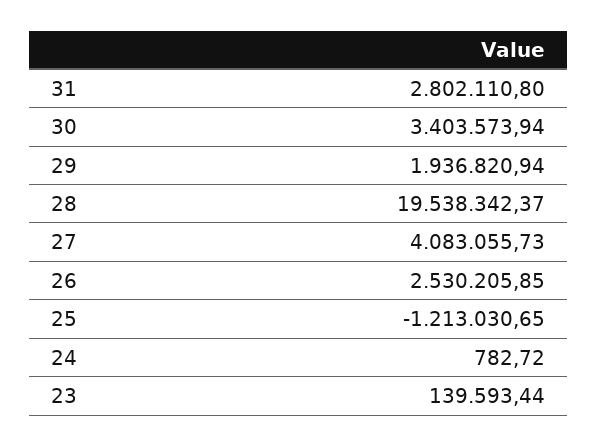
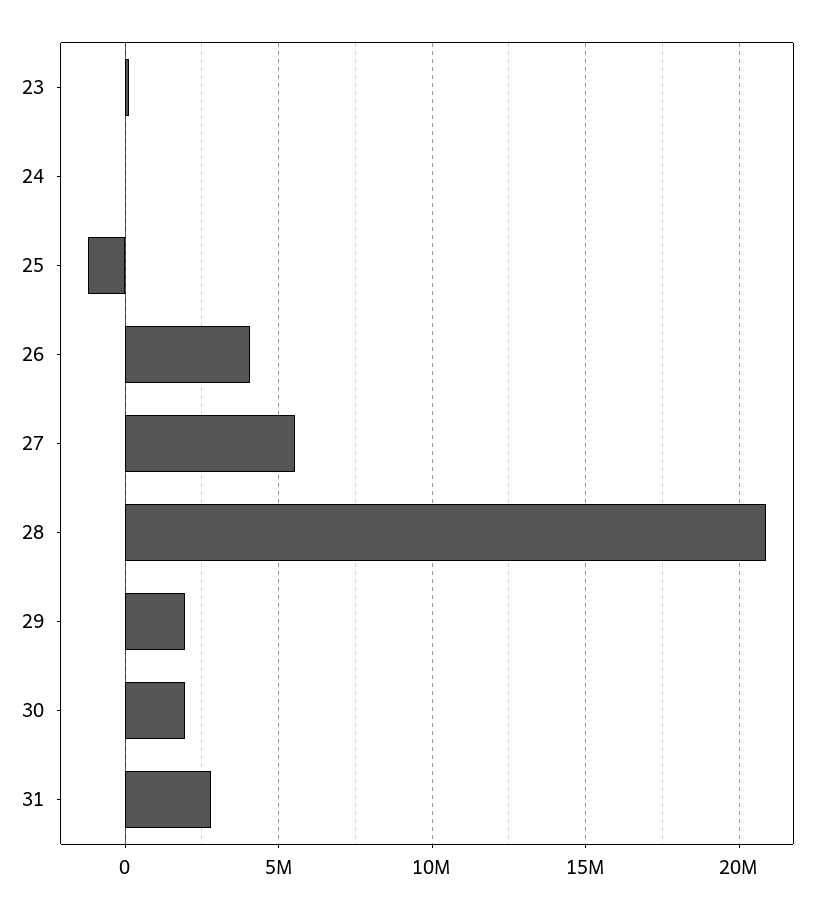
  {
    "31": 2802110.8,
-   "30": 3403573.94,
+   "30": 2000000,
    "29": 1936820.94,
-   "28": 19538342.37,
+   "28": 21000000,
-   "27": 4083055.73,
+   "27": 5500000,
-   "26": 2530205.85,
+   "26": 4000000,
    "25": -1213030.65,
    "24": 782.72,
    "23": 139593.44
  }

